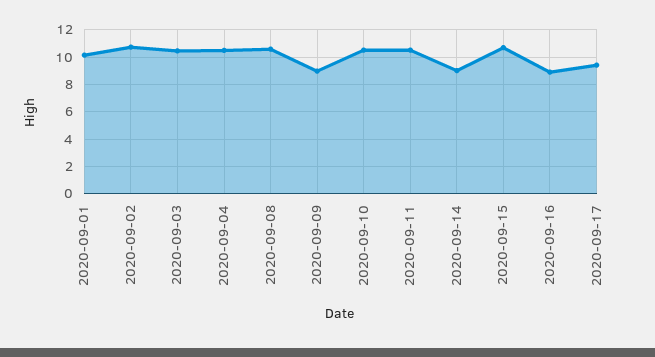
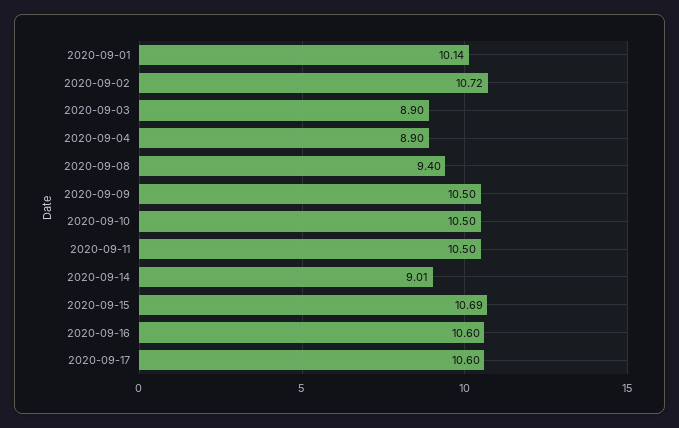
  {
    "2020-09-01": 10.14,
    "2020-09-02": 10.72,
-   "2020-09-03": 10.5,
+   "2020-09-03": 8.9,
-   "2020-09-04": 10.5,
+   "2020-09-04": 8.9,
-   "2020-09-08": 10.5,
+   "2020-09-08": 9.4,
-   "2020-09-09": 9,
+   "2020-09-09": 10.5,
    "2020-09-10": 10.5,
    "2020-09-11": 10.5,
    "2020-09-14": 9.01,
    "2020-09-15": 10.69,
-   "2020-09-16": 9,
+   "2020-09-16": 10.6,
-   "2020-09-17": 9.5
+   "2020-09-17": 10.6
  }

